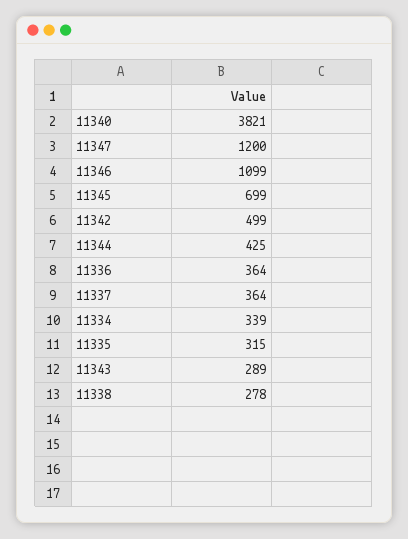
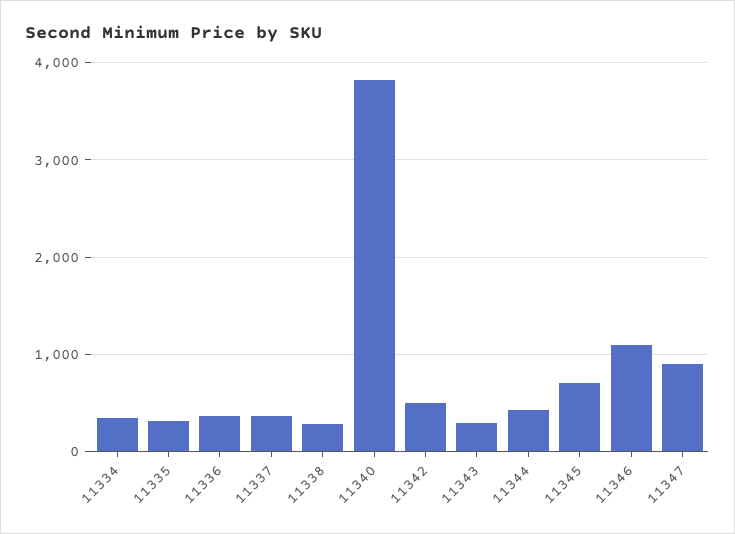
  {
    "11340": 3821,
-   "11347": 1200,
+   "11347": 900,
    "11346": 1099,
    "11345": 699,
    "11342": 499,
    "11344": 425,
    "11336": 364,
    "11337": 364,
    "11334": 339,
    "11335": 315,
    "11343": 289,
    "11338": 278
  }

